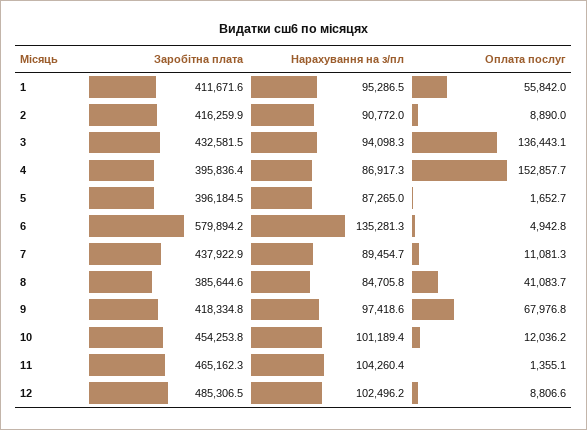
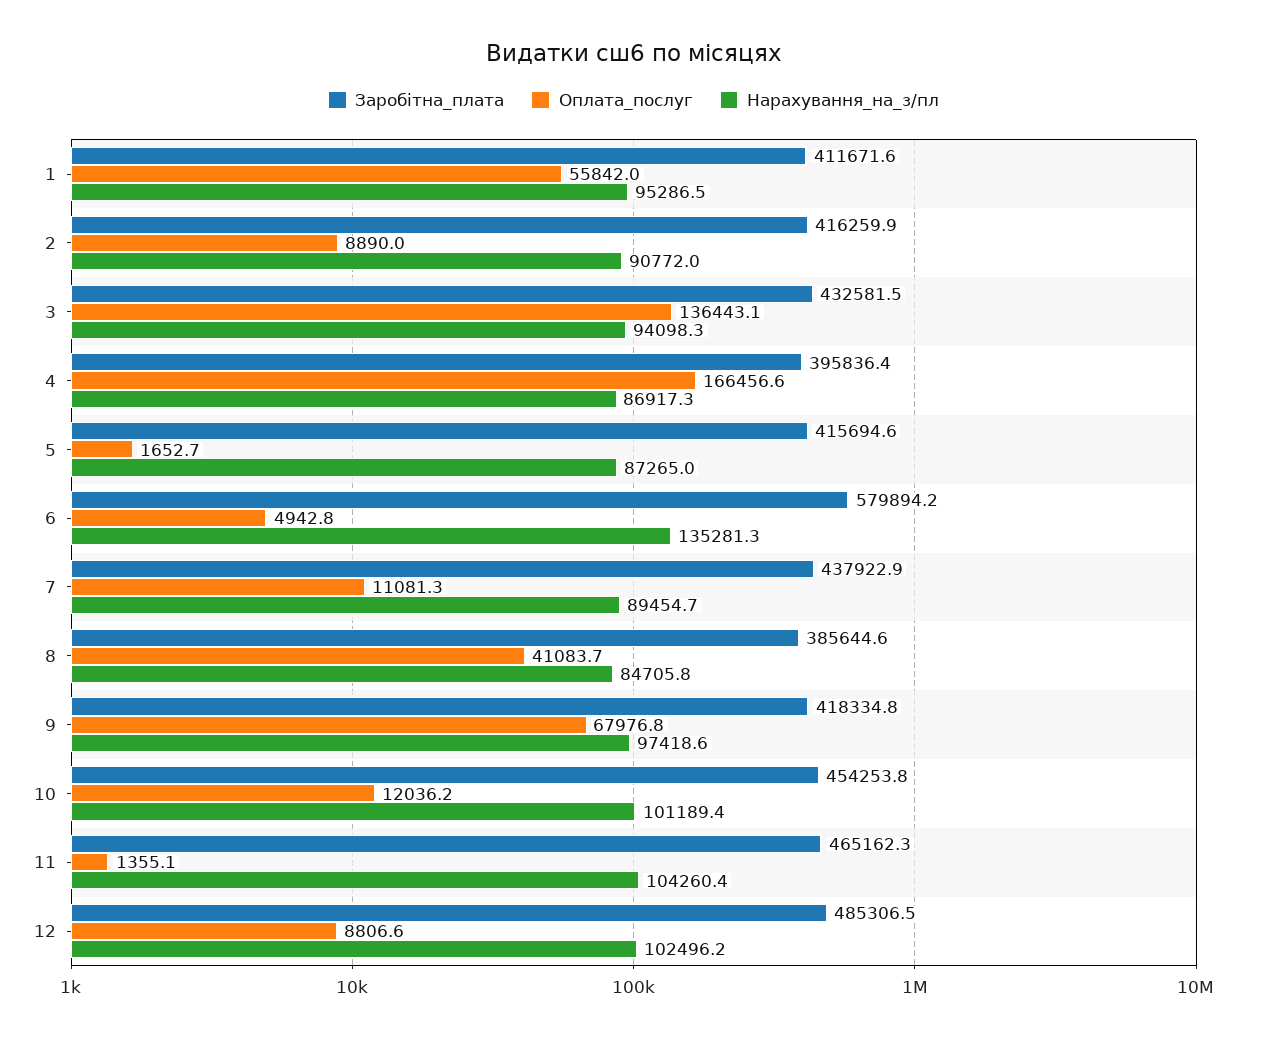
  {
    "Заробітна плата": {
      "1": 411671.6,
      "2": 416259.9,
      "3": 432581.5,
      "4": 395836.4,
-     "5": 396184.5,
+     "5": 415694.6,
      "6": 579894.2,
      "7": 437922.9,
      "8": 385644.6,
      "9": 418334.8,
      "10": 454253.8,
      "11": 465162.3,
      "12": 485306.5
    },
    "Нарахування на з/пл": {
      "1": 95286.5,
      "2": 90772,
      "3": 94098.3,
      "4": 86917.3,
      "5": 87265,
      "6": 135281.3,
      "7": 89454.7,
      "8": 84705.8,
      "9": 97418.6,
      "10": 101189.4,
      "11": 104260.4,
      "12": 102496.2
    },
    "Оплата послуг": {
      "1": 55842,
      "2": 8890,
      "3": 136443.1,
-     "4": 152857.7,
+     "4": 166456.6,
      "5": 1652.7,
      "6": 4942.8,
      "7": 11081.3,
      "8": 41083.7,
      "9": 67976.8,
      "10": 12036.2,
      "11": 1355.1,
      "12": 8806.6
    }
  }

